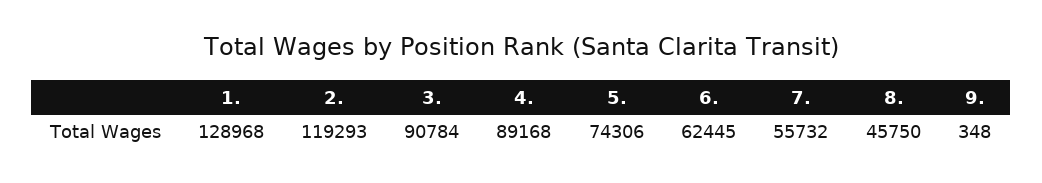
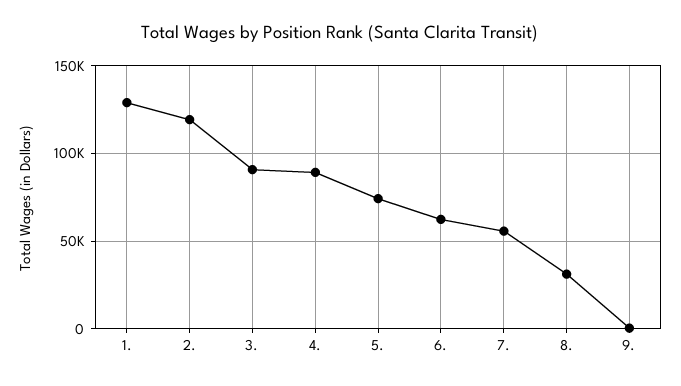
  {
    "1.": 128968,
    "2.": 119293,
    "3.": 90784,
    "4.": 89168,
    "5.": 74306,
    "6.": 62445,
    "7.": 55732,
-   "8.": 45750,
+   "8.": 30000,
    "9.": 348
  }

